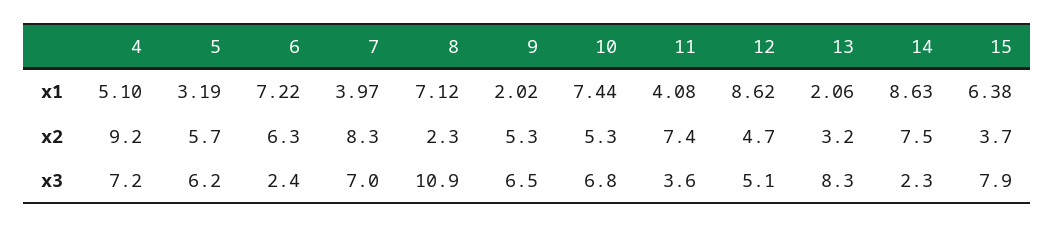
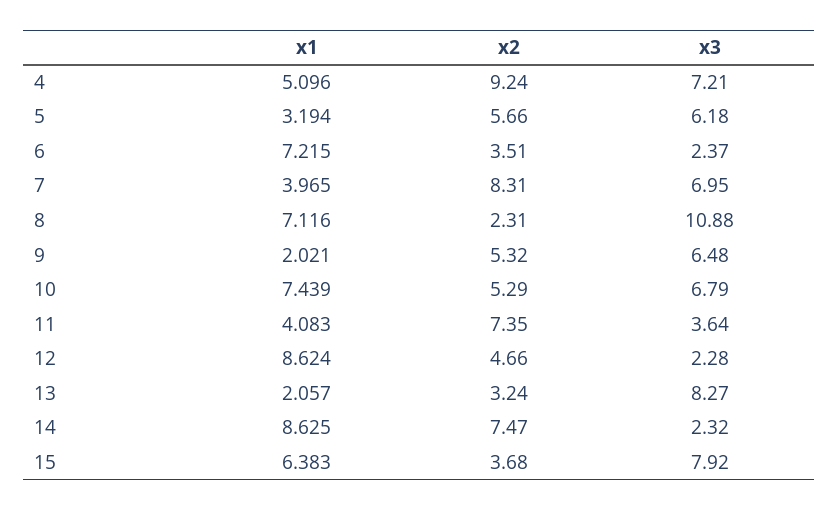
  {
    "4": {
      "x1": 5.096,
      "x2": 9.24,
      "x3": 7.21
    },
    "5": {
      "x1": 3.194,
      "x2": 5.66,
      "x3": 6.18
    },
    "6": {
      "x1": 7.215,
-     "x2": 6.3,
+     "x2": 3.51,
      "x3": 2.37
    },
    "7": {
      "x1": 3.965,
      "x2": 8.31,
      "x3": 6.95
    },
    "8": {
      "x1": 7.116,
      "x2": 2.31,
      "x3": 10.88
    },
    "9": {
      "x1": 2.021,
      "x2": 5.32,
      "x3": 6.48
    },
    "10": {
      "x1": 7.439,
      "x2": 5.29,
      "x3": 6.79
    },
    "11": {
      "x1": 4.083,
      "x2": 7.35,
      "x3": 3.64
    },
    "12": {
      "x1": 8.624,
      "x2": 4.66,
-     "x3": 5.1
+     "x3": 2.28
    },
    "13": {
      "x1": 2.057,
      "x2": 3.24,
      "x3": 8.27
    },
    "14": {
      "x1": 8.625,
      "x2": 7.47,
      "x3": 2.32
    },
    "15": {
      "x1": 6.383,
      "x2": 3.68,
      "x3": 7.92
    }
  }

